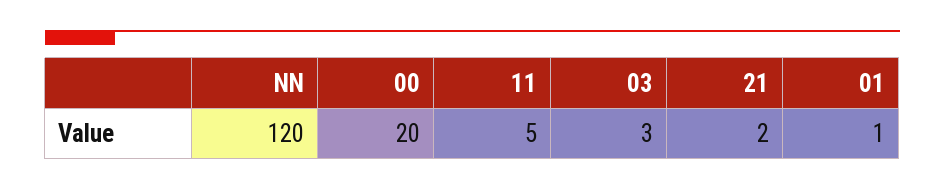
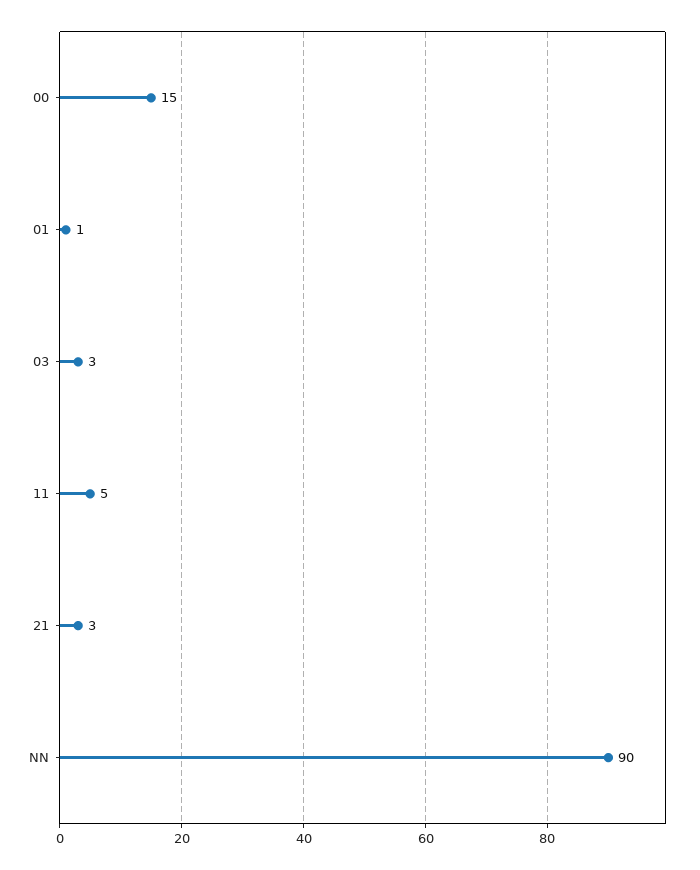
  {
-   "NN": 120,
+   "NN": 90,
-   "00": 20,
+   "00": 15,
    "11": 5,
    "03": 3,
-   "21": 2,
+   "21": 3,
    "01": 1
  }

